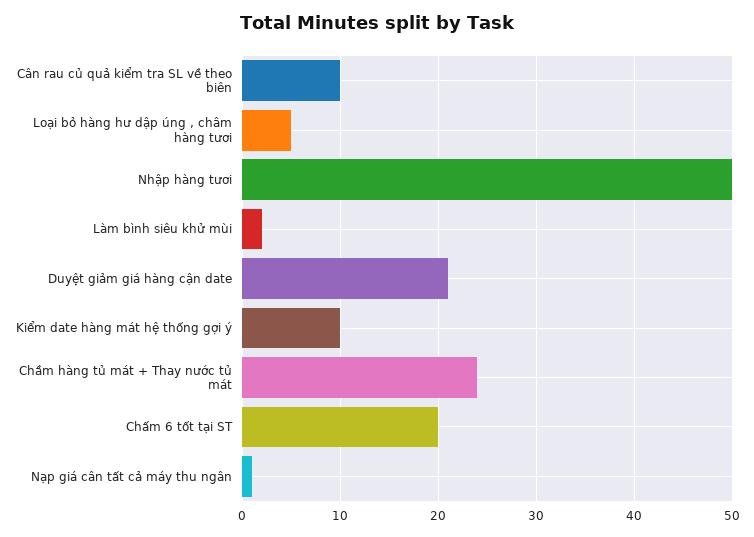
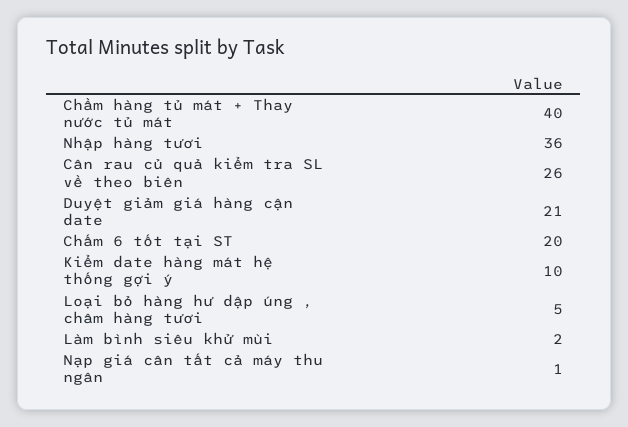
  {
-   "Cân rau củ quả kiểm tra SL về theo biên": 10,
+   "Cân rau củ quả kiểm tra SL về theo biên": 26,
    "Loại bỏ hàng hư dập úng , châm hàng tươi": 5,
-   "Nhập hàng tươi": 50,
+   "Nhập hàng tươi": 36,
    "Làm bình siêu khử mùi": 2,
    "Duyệt giảm giá hàng cận date": 21,
    "Kiểm date hàng mát hệ thống gợi ý": 10,
-   "Chầm hàng tủ mát + Thay nước tủ mát": 24,
+   "Chầm hàng tủ mát + Thay nước tủ mát": 40,
    "Chấm 6 tốt tại ST": 20,
    "Nạp giá cân tất cả máy thu ngân": 1
  }

